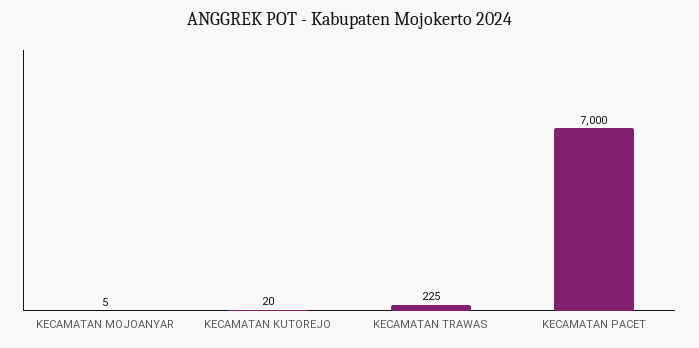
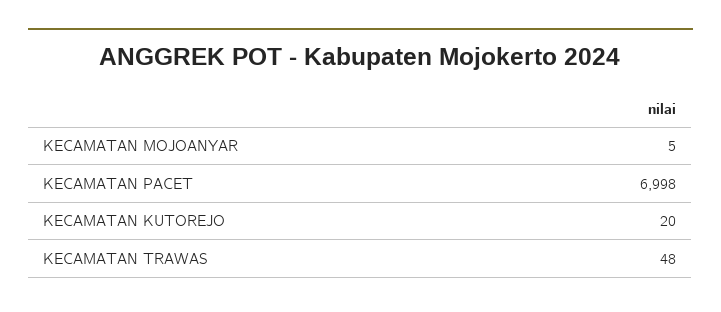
  {
    "KECAMATAN MOJOANYAR": 5,
    "KECAMATAN KUTOREJO": 20,
-   "KECAMATAN TRAWAS": 225,
+   "KECAMATAN TRAWAS": 48,
-   "KECAMATAN PACET": 7000
+   "KECAMATAN PACET": 6998
  }

